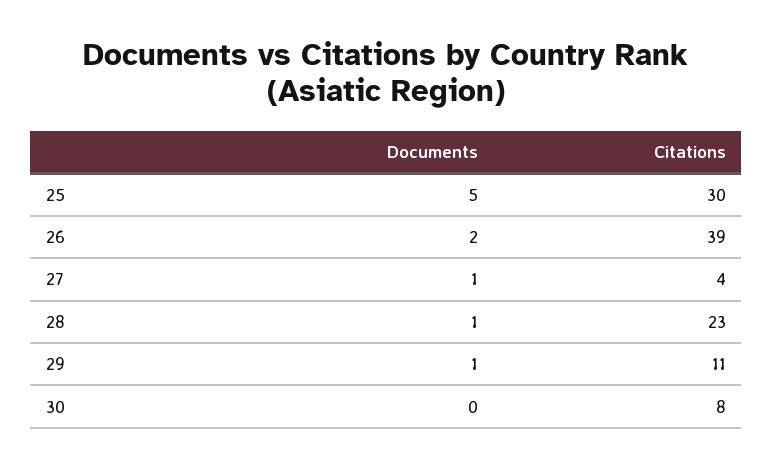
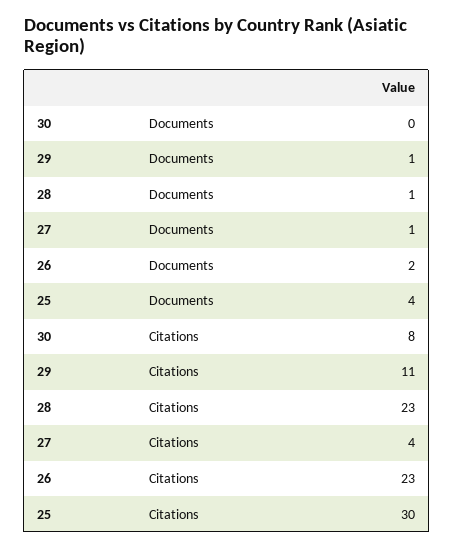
  {
    "Documents": {
-     "25": 5,
+     "25": 4,
      "26": 2,
      "27": 1,
      "28": 1,
      "29": 1,
      "30": 0
    },
    "Citations": {
      "25": 30,
-     "26": 39,
+     "26": 23,
      "27": 4,
      "28": 23,
      "29": 11,
      "30": 8
    }
  }

